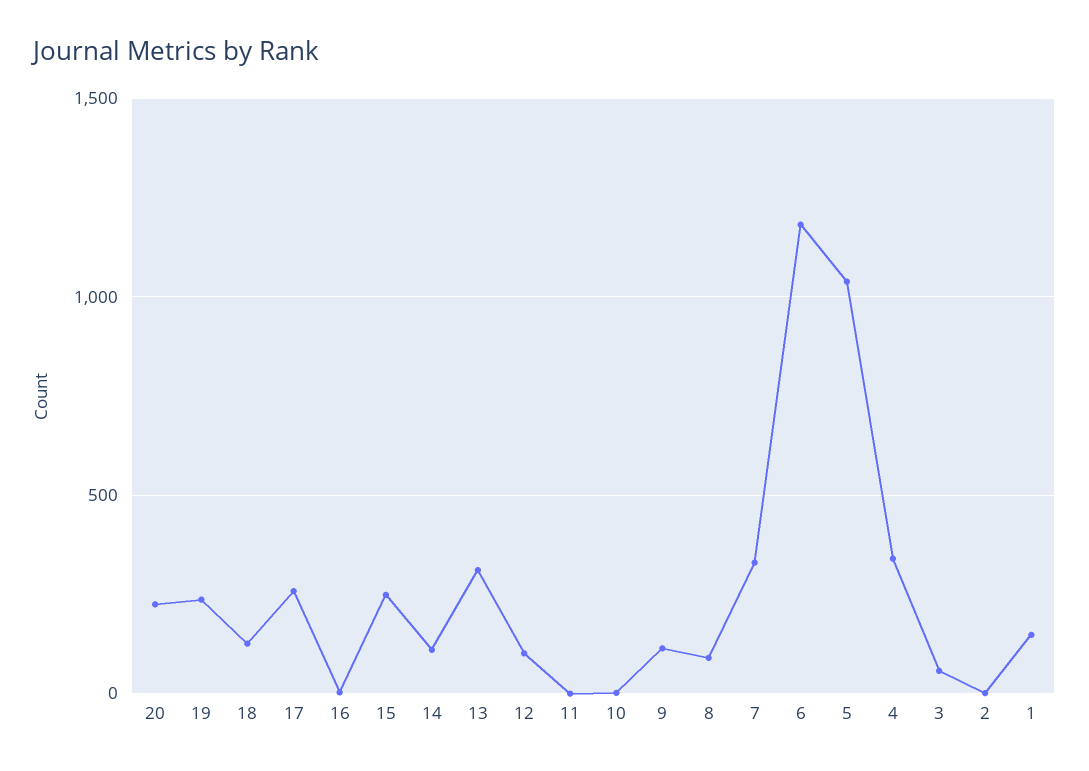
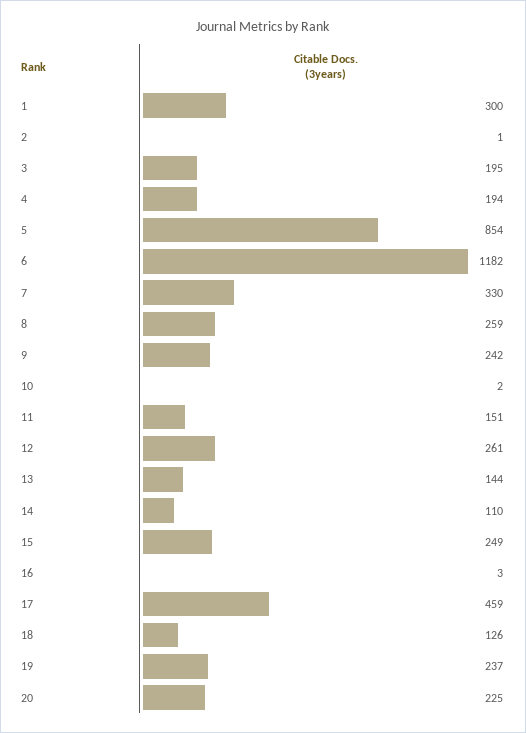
  {
    "20": 225,
    "19": 237,
    "18": 126,
-   "17": 250,
+   "17": 459,
    "16": 3,
    "15": 249,
    "14": 110,
-   "13": 300,
+   "13": 144,
-   "12": 100,
+   "12": 261,
-   "11": 0,
+   "11": 151,
    "10": 2,
-   "9": 100,
+   "9": 242,
-   "8": 100,
+   "8": 259,
    "7": 330,
    "6": 1182,
-   "5": 1050,
+   "5": 854,
-   "4": 350,
+   "4": 194,
-   "3": 50,
+   "3": 195,
    "2": 1,
-   "1": 150
+   "1": 300
  }

